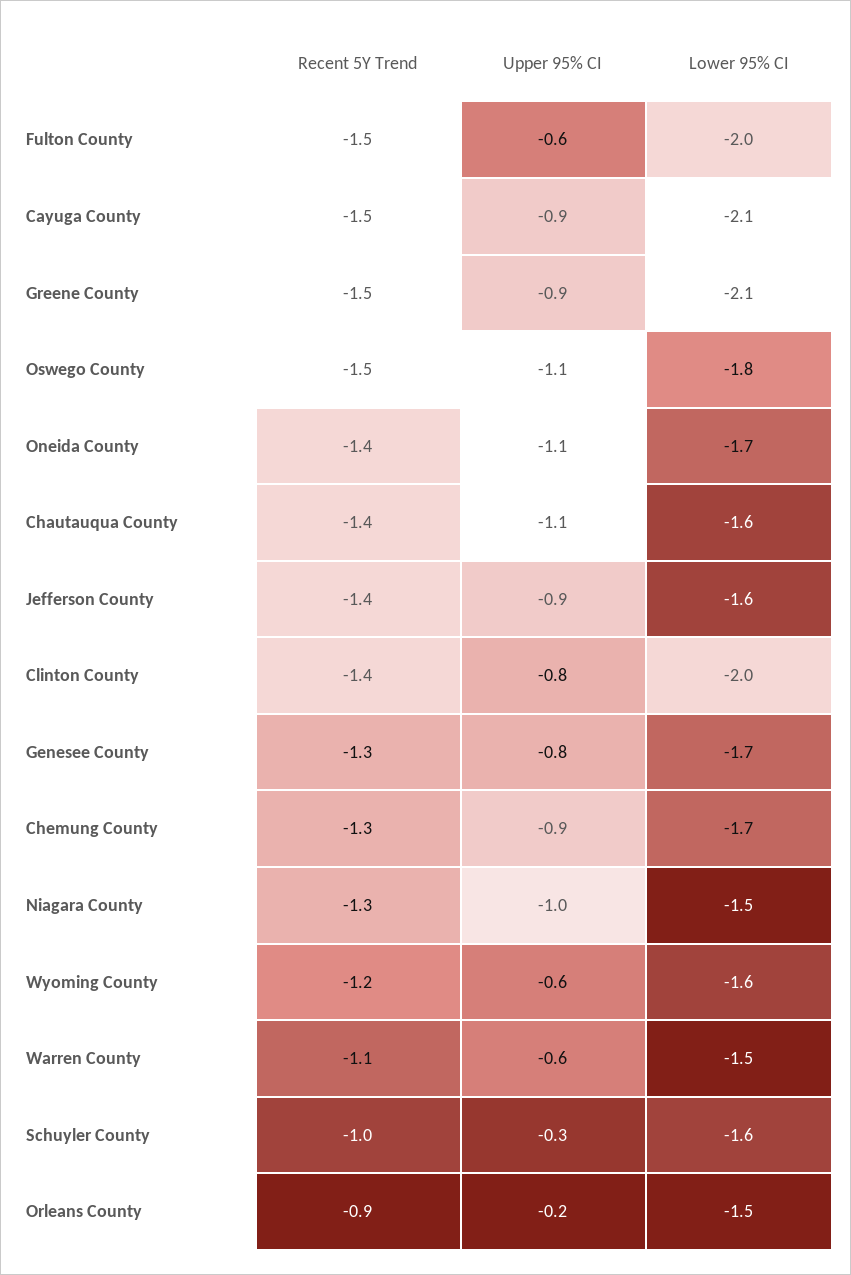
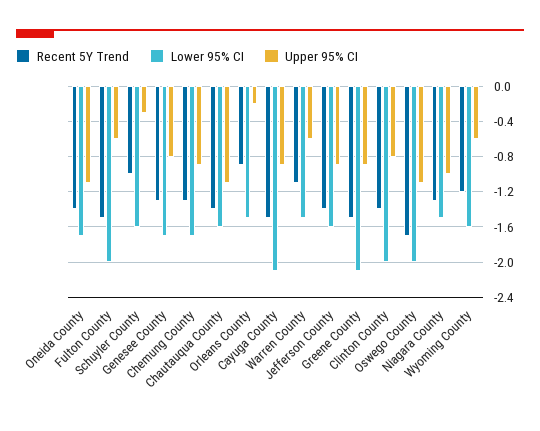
  {
    "Recent 5Y Trend": {
      "Fulton County": -1.5,
      "Cayuga County": -1.5,
      "Greene County": -1.5,
-     "Oswego County": -1.5,
+     "Oswego County": -1.7,
      "Oneida County": -1.4,
      "Chautauqua County": -1.4,
      "Jefferson County": -1.4,
      "Clinton County": -1.4,
      "Genesee County": -1.3,
      "Chemung County": -1.3,
      "Niagara County": -1.3,
      "Wyoming County": -1.2,
      "Warren County": -1.1,
      "Schuyler County": -1,
      "Orleans County": -0.9
    },
    "Upper 95% CI": {
      "Fulton County": -0.6,
      "Cayuga County": -0.9,
      "Greene County": -0.9,
      "Oswego County": -1.1,
      "Oneida County": -1.1,
      "Chautauqua County": -1.1,
      "Jefferson County": -0.9,
      "Clinton County": -0.8,
      "Genesee County": -0.8,
      "Chemung County": -0.9,
      "Niagara County": -1,
      "Wyoming County": -0.6,
      "Warren County": -0.6,
      "Schuyler County": -0.3,
      "Orleans County": -0.2
    },
    "Lower 95% CI": {
      "Fulton County": -2,
      "Cayuga County": -2.1,
      "Greene County": -2.1,
-     "Oswego County": -1.8,
+     "Oswego County": -2,
      "Oneida County": -1.7,
      "Chautauqua County": -1.6,
      "Jefferson County": -1.6,
      "Clinton County": -2,
      "Genesee County": -1.7,
      "Chemung County": -1.7,
      "Niagara County": -1.5,
      "Wyoming County": -1.6,
      "Warren County": -1.5,
      "Schuyler County": -1.6,
      "Orleans County": -1.5
    }
  }

